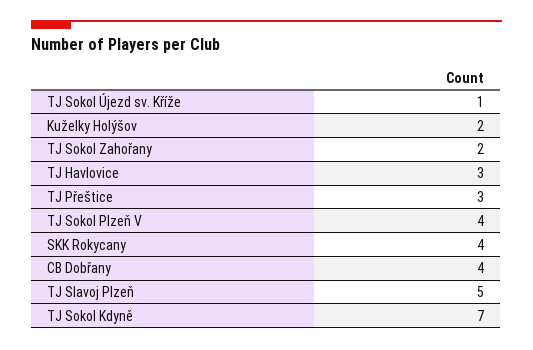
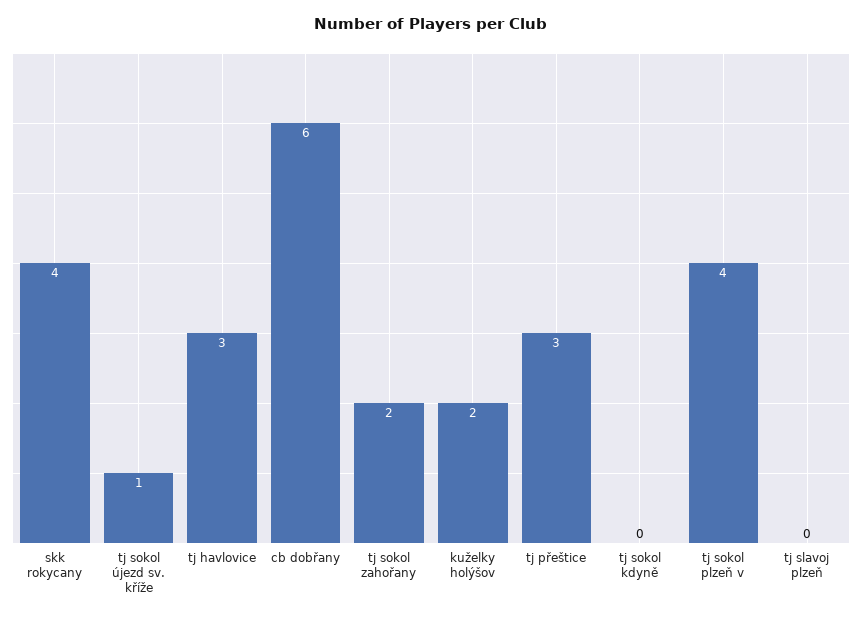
  {
    "TJ Sokol Újezd sv. Kříže": 1,
    "Kuželky Holýšov": 2,
    "TJ Sokol Zahořany": 2,
    "TJ Havlovice": 3,
    "TJ Přeštice": 3,
    "TJ Sokol Plzeň V": 4,
    "SKK Rokycany": 4,
-   "CB Dobřany": 4,
+   "CB Dobřany": 6,
-   "TJ Slavoj Plzeň": 5,
+   "TJ Slavoj Plzeň": 0,
-   "TJ Sokol Kdyně": 7
+   "TJ Sokol Kdyně": 0
  }

